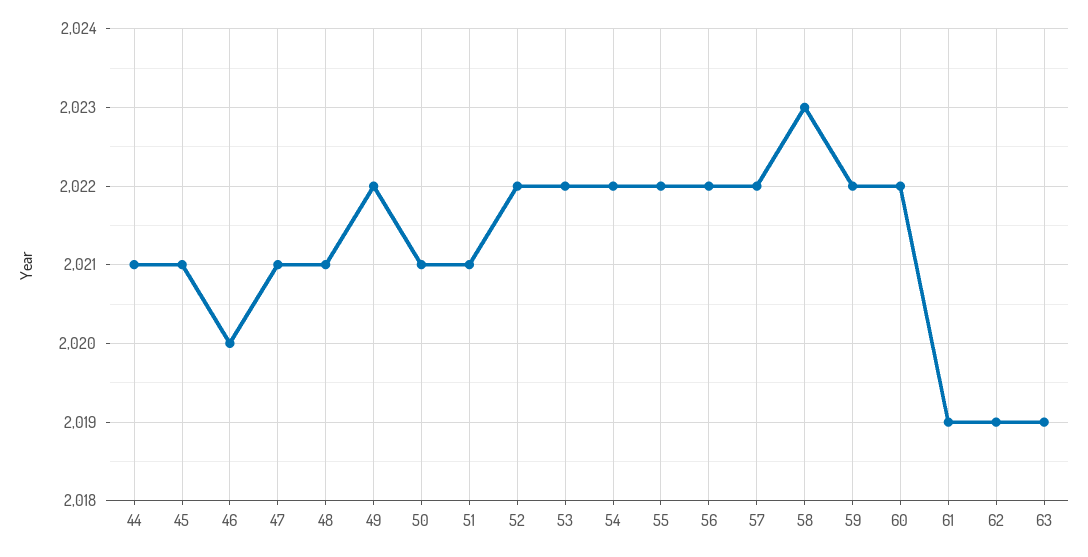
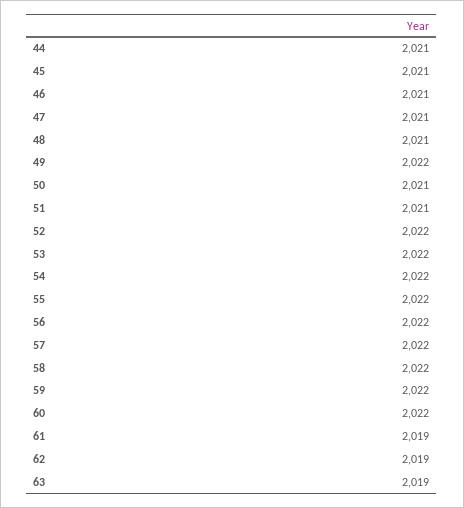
  {
    "44": 2021,
    "45": 2021,
-   "46": 2020,
+   "46": 2021,
    "47": 2021,
    "48": 2021,
    "49": 2022,
    "50": 2021,
    "51": 2021,
    "52": 2022,
    "53": 2022,
    "54": 2022,
    "55": 2022,
    "56": 2022,
    "57": 2022,
-   "58": 2023,
+   "58": 2022,
    "59": 2022,
    "60": 2022,
    "61": 2019,
    "62": 2019,
    "63": 2019
  }

